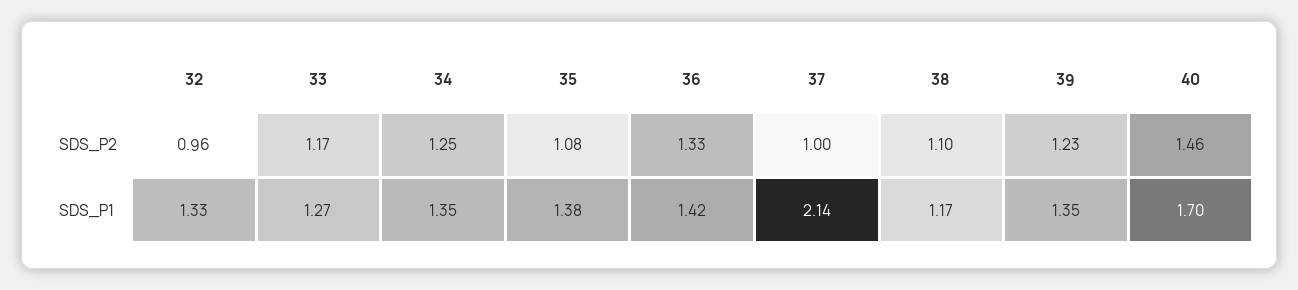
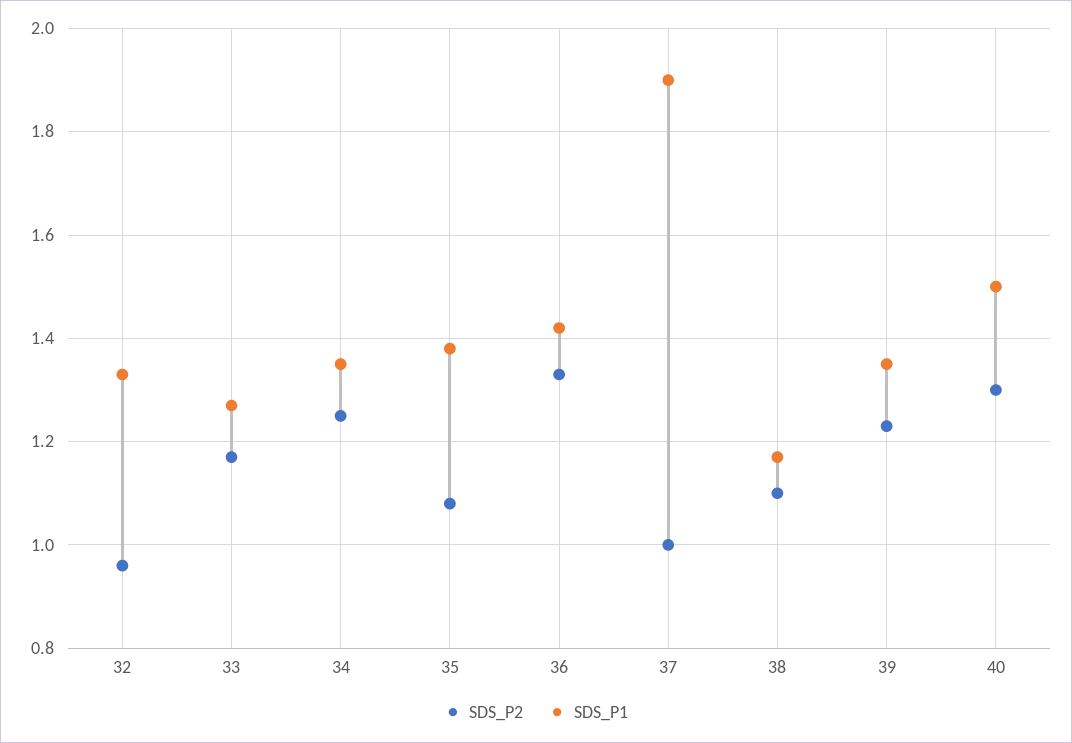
  {
    "SDS_P2": {
      "32": 0.96,
      "33": 1.17,
      "34": 1.25,
      "35": 1.08,
      "36": 1.33,
      "37": 1,
      "38": 1.1,
      "39": 1.23,
-     "40": 1.46
+     "40": 1.3
    },
    "SDS_P1": {
      "32": 1.33,
      "33": 1.27,
      "34": 1.35,
      "35": 1.38,
      "36": 1.42,
-     "37": 2.14,
+     "37": 1.9,
      "38": 1.17,
      "39": 1.35,
-     "40": 1.7
+     "40": 1.5
    }
  }

